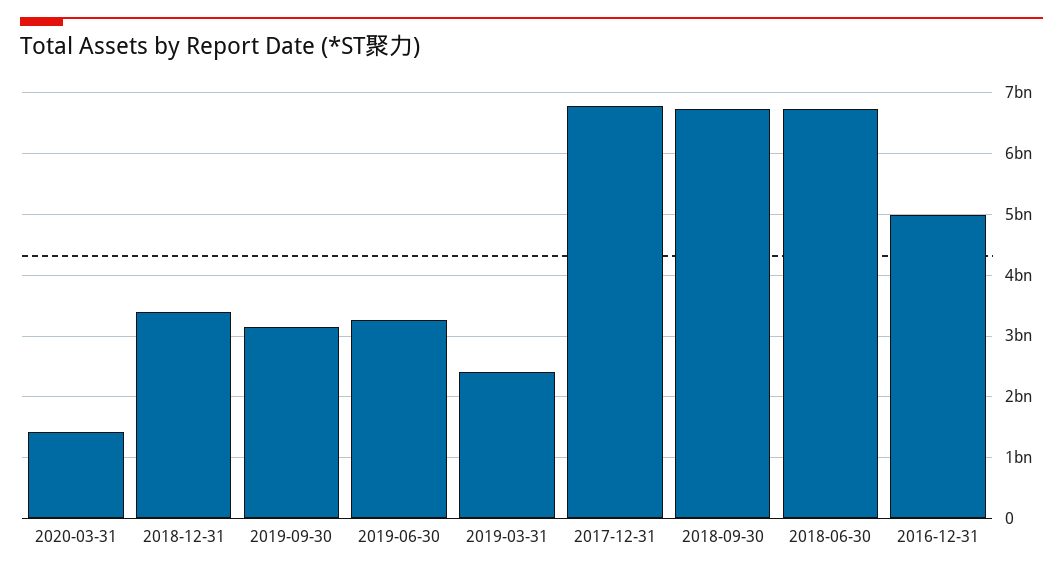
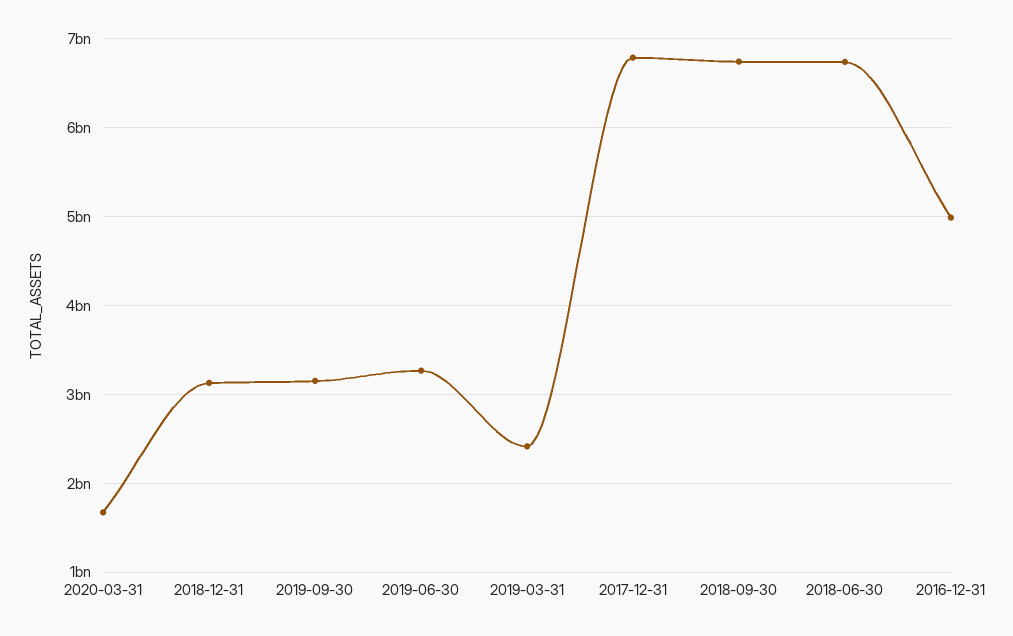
  {
-   "2020-03-31": 1400000000,
+   "2020-03-31": 1700000000,
-   "2018-12-31": 3400000000,
+   "2018-12-31": 3100000000,
    "2019-09-30": 3100000000,
    "2019-06-30": 3300000000,
    "2019-03-31": 2400000000,
    "2017-12-31": 6800000000,
    "2018-09-30": 6700000000,
    "2018-06-30": 6700000000,
    "2016-12-31": 5000000000
  }

